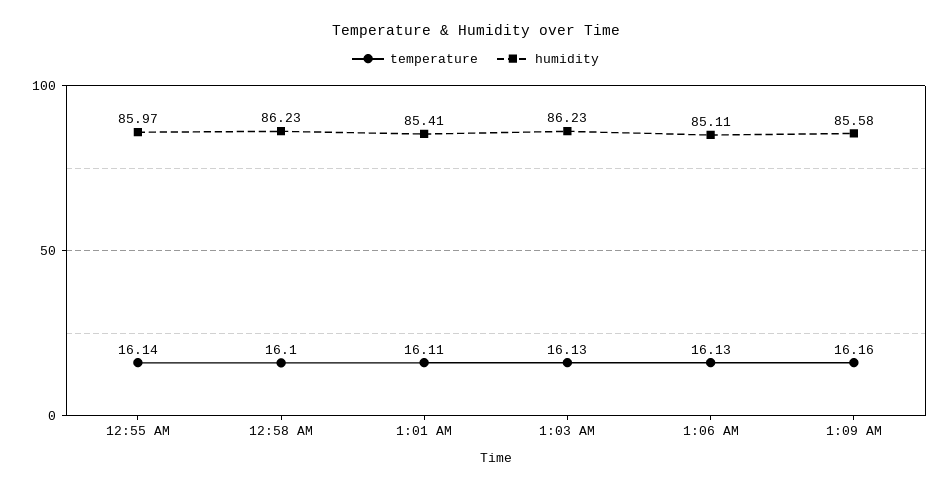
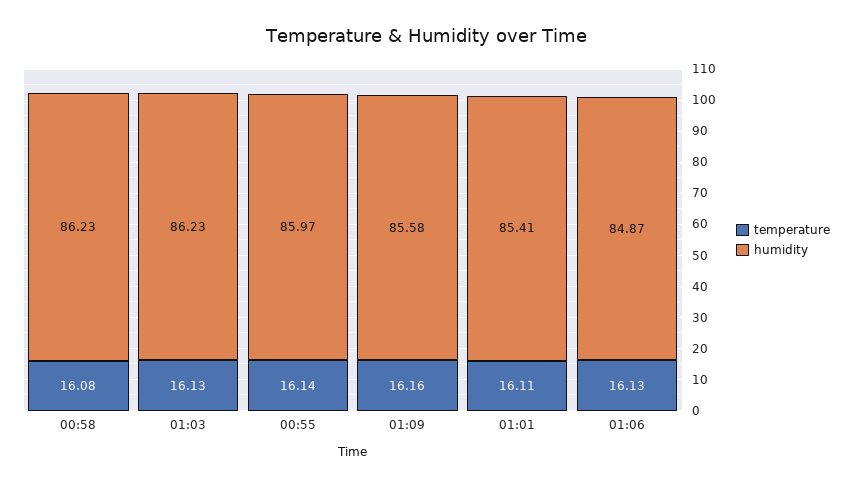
  {
    "temperature": {
      "12:55 AM": 16.14,
-     "12:58 AM": 16.1,
+     "12:58 AM": 16.08,
      "1:01 AM": 16.11,
      "1:03 AM": 16.13,
      "1:06 AM": 16.13,
      "1:09 AM": 16.16
    },
    "humidity": {
      "12:55 AM": 85.97,
      "12:58 AM": 86.23,
      "1:01 AM": 85.41,
      "1:03 AM": 86.23,
-     "1:06 AM": 85.11,
+     "1:06 AM": 84.87,
      "1:09 AM": 85.58
    }
  }

